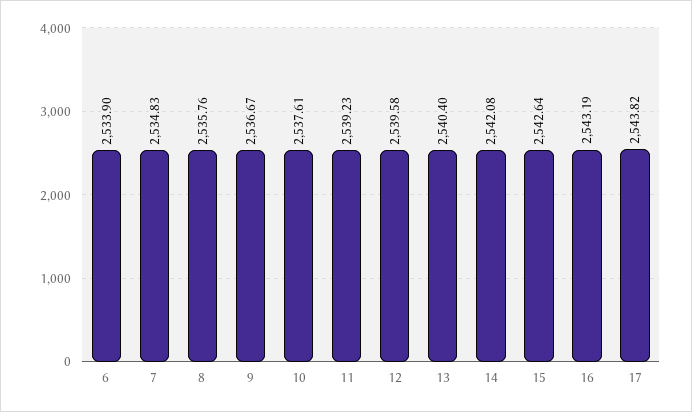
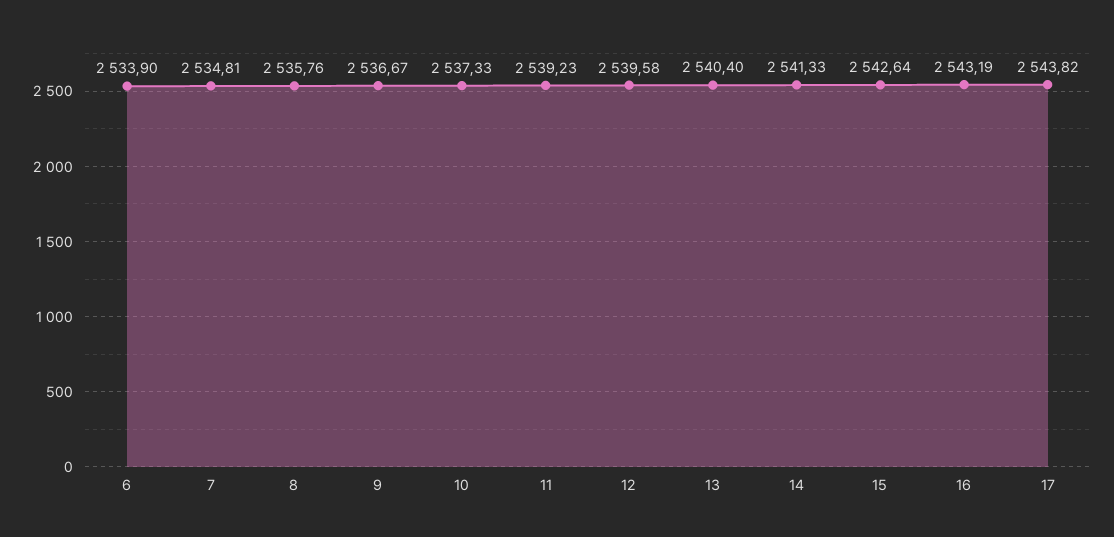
  {
    "6": 2533.9,
-   "7": 2534.83,
+   "7": 2534.81,
    "8": 2535.76,
    "9": 2536.67,
-   "10": 2537.61,
+   "10": 2537.33,
    "11": 2539.23,
    "12": 2539.58,
    "13": 2540.4,
-   "14": 2542.08,
+   "14": 2541.33,
    "15": 2542.64,
    "16": 2543.19,
    "17": 2543.82
  }

